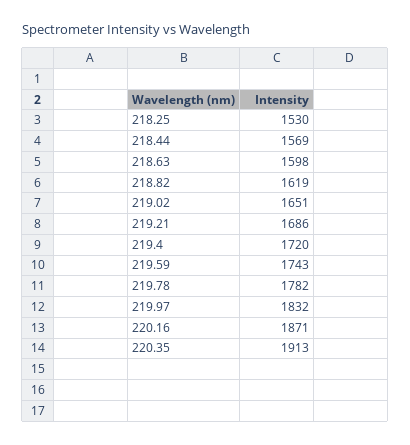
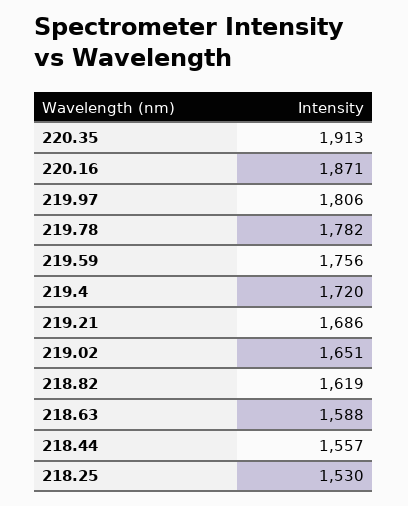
  {
    "218.25": 1530,
-   "218.44": 1569,
+   "218.44": 1557,
-   "218.63": 1598,
+   "218.63": 1588,
    "218.82": 1619,
    "219.02": 1651,
    "219.21": 1686,
    "219.4": 1720,
-   "219.59": 1743,
+   "219.59": 1756,
    "219.78": 1782,
-   "219.97": 1832,
+   "219.97": 1806,
    "220.16": 1871,
    "220.35": 1913
  }

